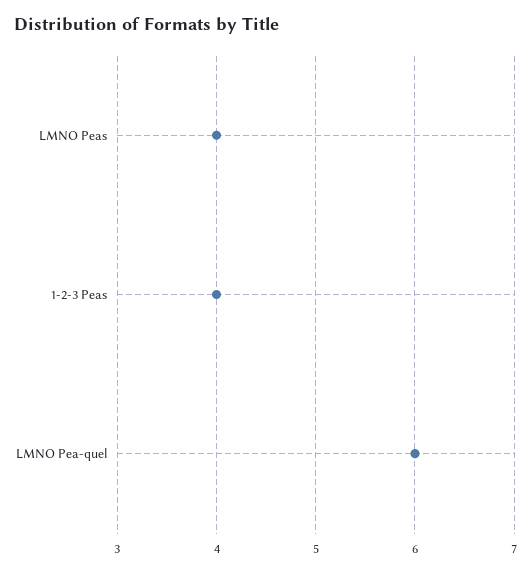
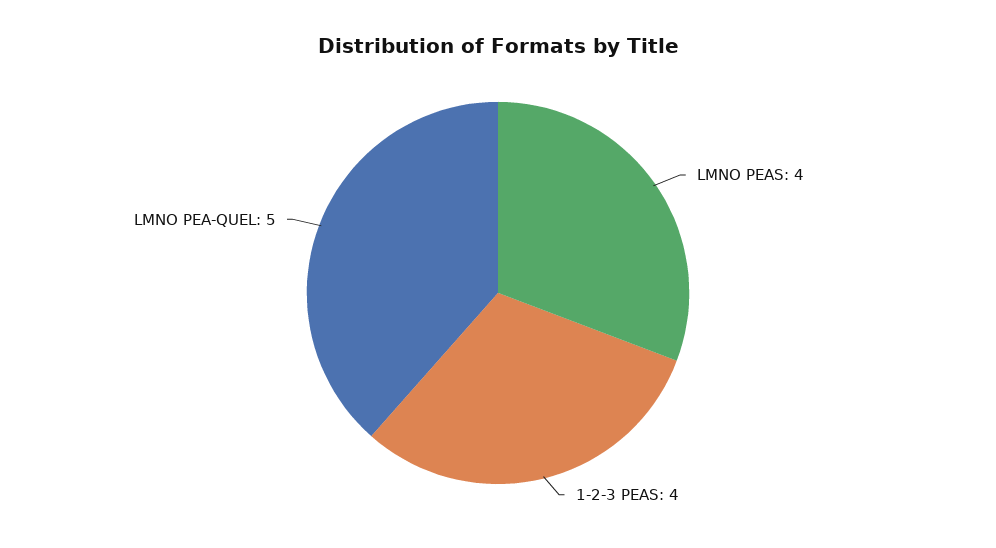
  {
    "LMNO Peas": 4,
    "1-2-3 Peas": 4,
-   "LMNO Pea-quel": 6
+   "LMNO Pea-quel": 5
  }

